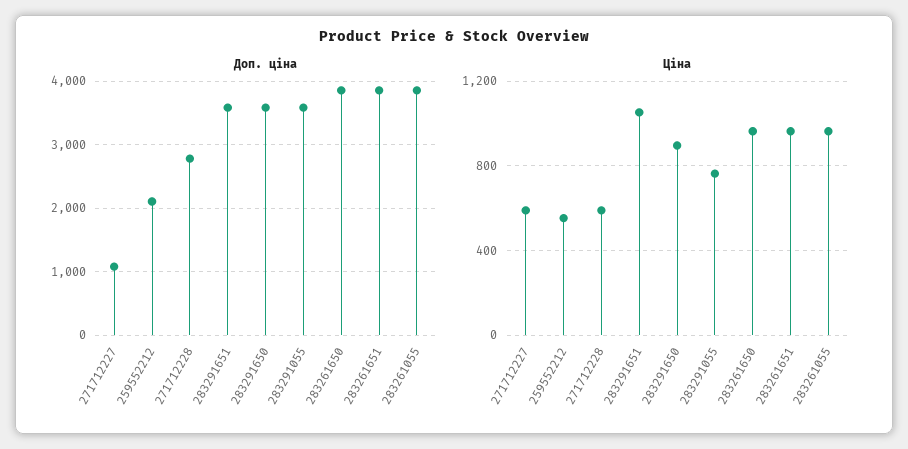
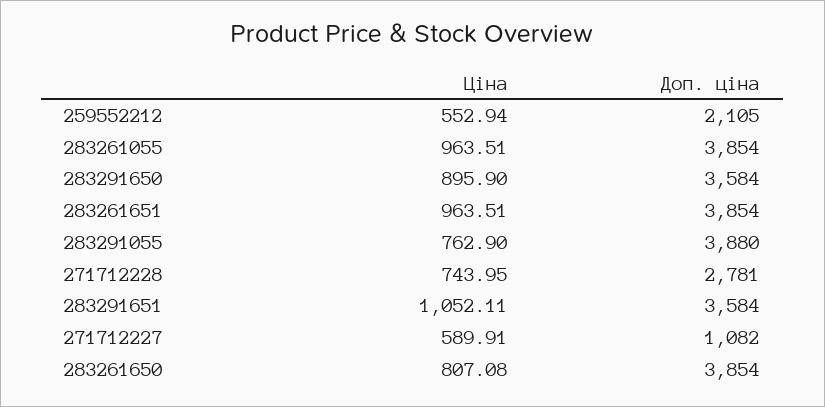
  {
    "Доп. ціна": {
      "271712227": 1082,
      "259552212": 2105,
      "271712228": 2781,
      "283291651": 3584,
      "283291650": 3584,
-     "283291055": 3600,
+     "283291055": 3880,
      "283261650": 3854,
      "283261651": 3854,
      "283261055": 3854
    },
    "Ціна": {
      "271712227": 589.91,
      "259552212": 552.94,
-     "271712228": 600,
+     "271712228": 743.95,
      "283291651": 1052.11,
      "283291650": 895.9,
      "283291055": 762.9,
-     "283261650": 950,
+     "283261650": 807.08,
      "283261651": 963.51,
      "283261055": 963.51
    }
  }

